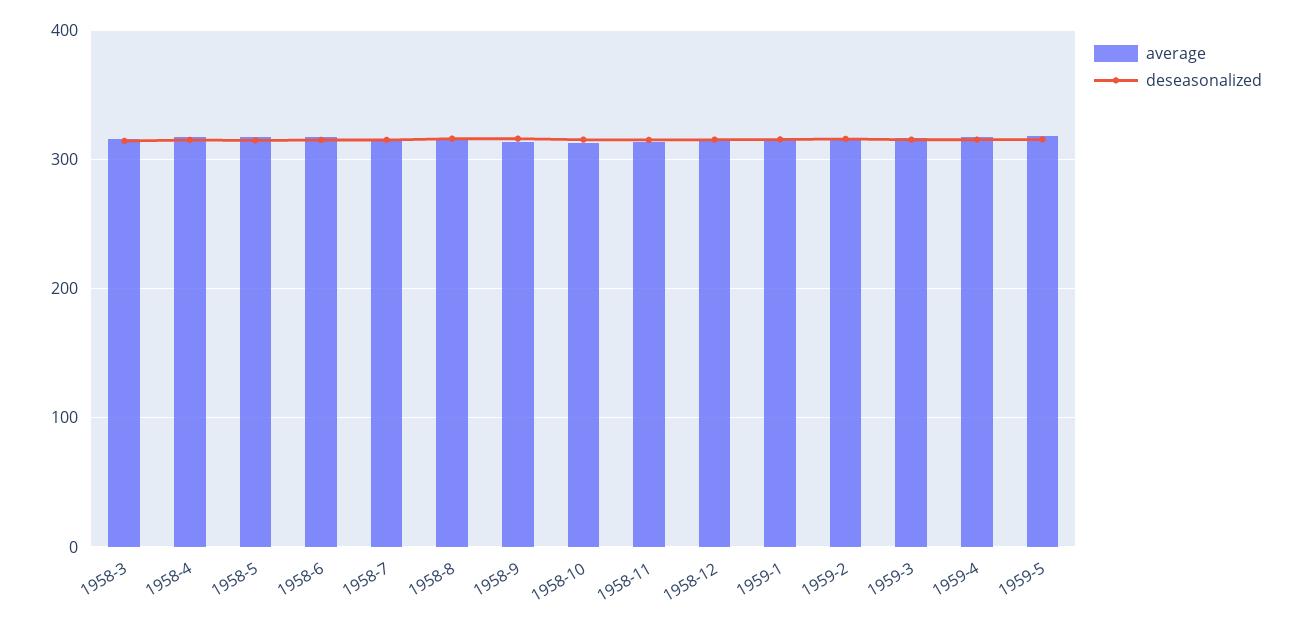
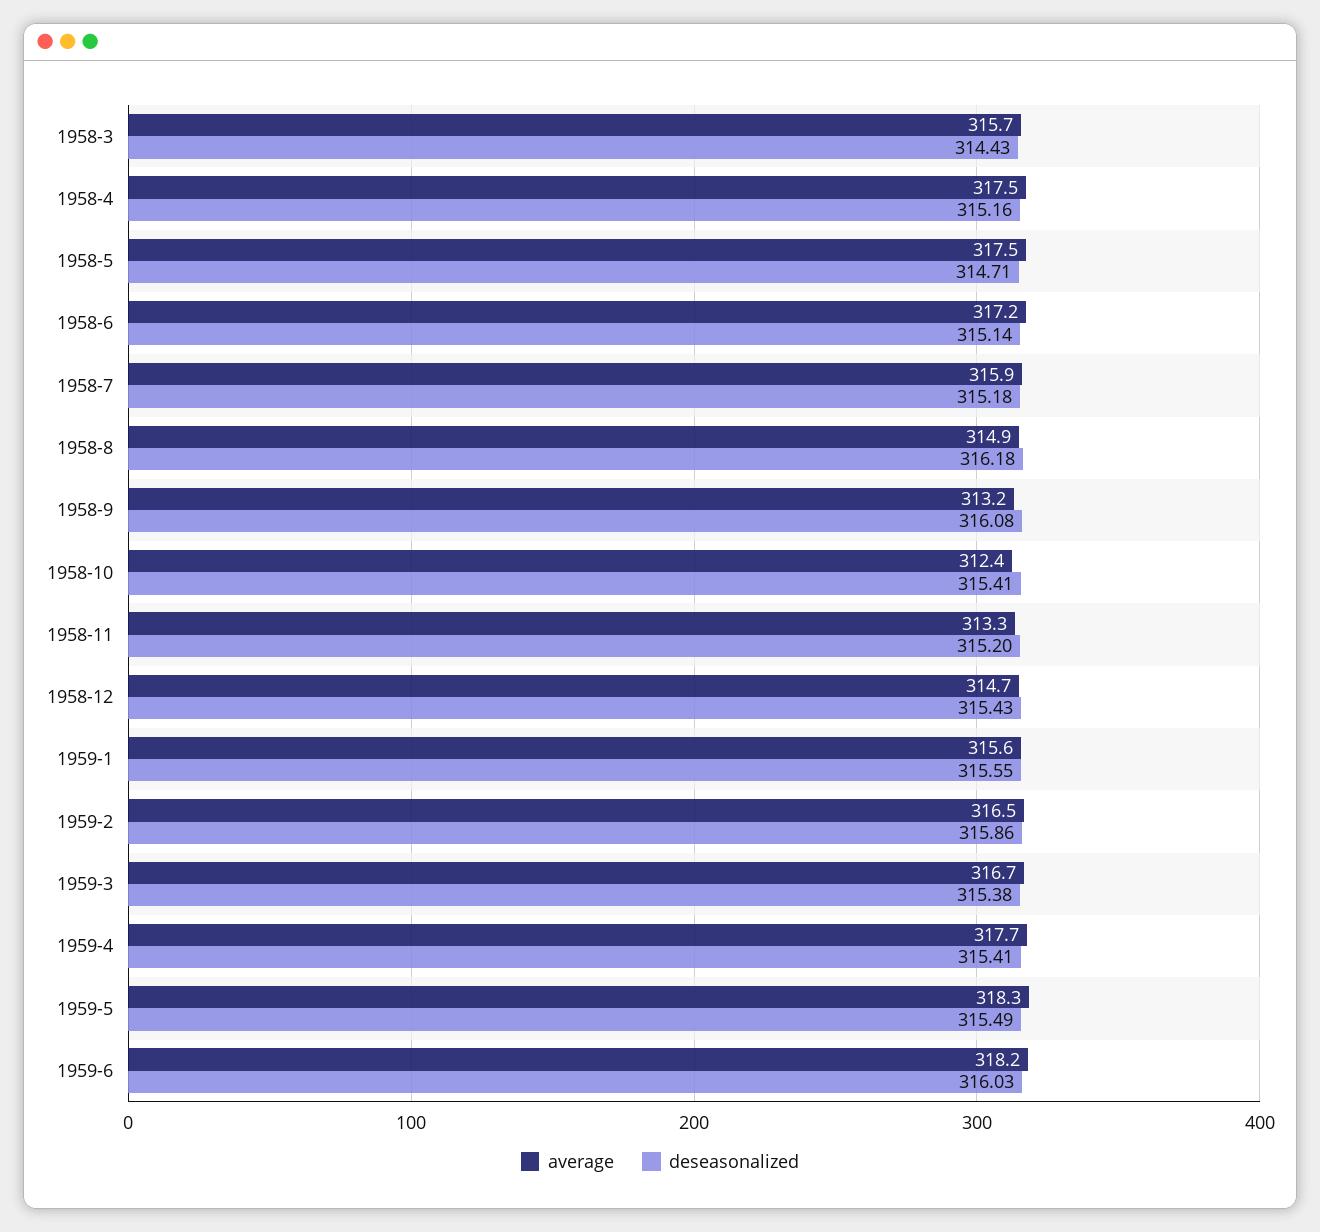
  {
    "average": {
      "1958-3": 315.7,
      "1958-4": 317.5,
      "1958-5": 317.5,
      "1958-6": 317.2,
      "1958-7": 315.9,
      "1958-8": 314.9,
      "1958-9": 313.2,
      "1958-10": 312.4,
      "1958-11": 313.3,
      "1958-12": 314.7,
      "1959-1": 315.6,
      "1959-2": 316.5,
      "1959-3": 316.7,
      "1959-4": 317.7,
-     "1959-5": 318.3
+     "1959-5": 318.3,
+     "1959-6": 318.2
    },
    "deseasonalized": {
      "1958-3": 314.43,
      "1958-4": 315.16,
      "1958-5": 314.71,
      "1958-6": 315.14,
      "1958-7": 315.18,
      "1958-8": 316.18,
      "1958-9": 316.08,
      "1958-10": 315.41,
      "1958-11": 315.2,
      "1958-12": 315.43,
      "1959-1": 315.55,
      "1959-2": 315.86,
      "1959-3": 315.38,
      "1959-4": 315.41,
-     "1959-5": 315.49
+     "1959-5": 315.49,
+     "1959-6": 316.03
    }
  }

